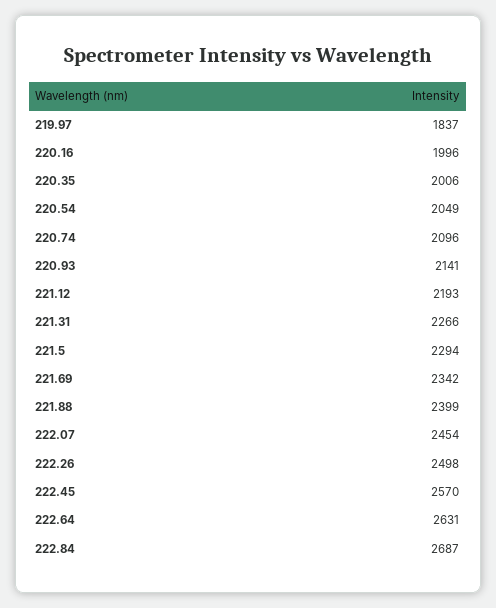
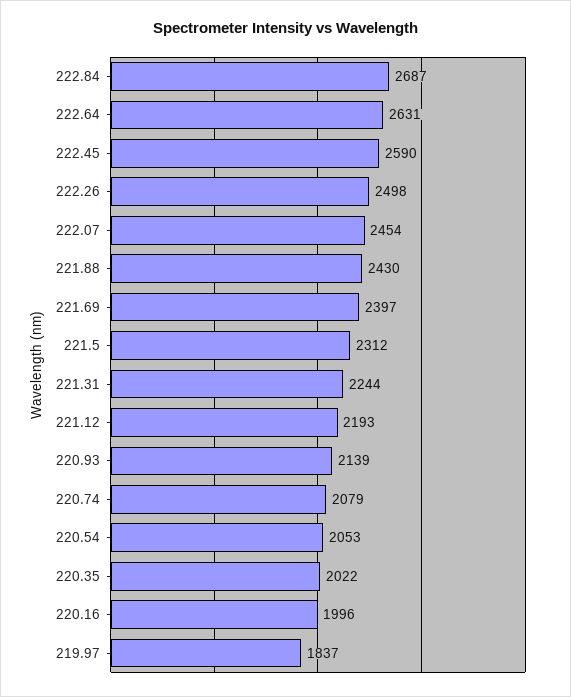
  {
    "219.97": 1837,
    "220.16": 1996,
-   "220.35": 2006,
+   "220.35": 2022,
-   "220.54": 2049,
+   "220.54": 2053,
-   "220.74": 2096,
+   "220.74": 2079,
-   "220.93": 2141,
+   "220.93": 2139,
    "221.12": 2193,
-   "221.31": 2266,
+   "221.31": 2244,
-   "221.5": 2294,
+   "221.5": 2312,
-   "221.69": 2342,
+   "221.69": 2397,
-   "221.88": 2399,
+   "221.88": 2430,
    "222.07": 2454,
    "222.26": 2498,
-   "222.45": 2570,
+   "222.45": 2590,
    "222.64": 2631,
    "222.84": 2687
  }

